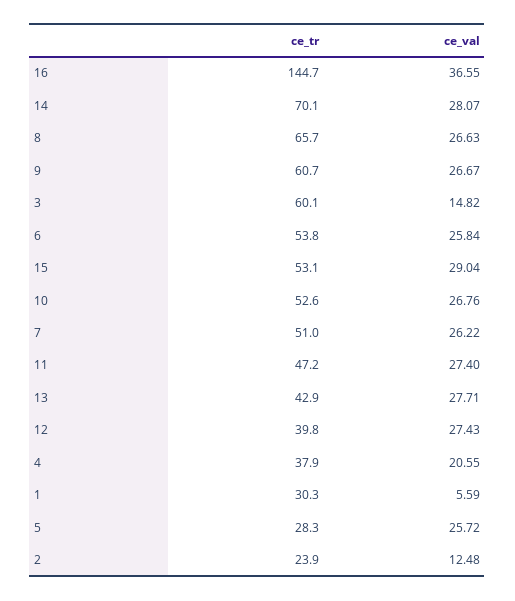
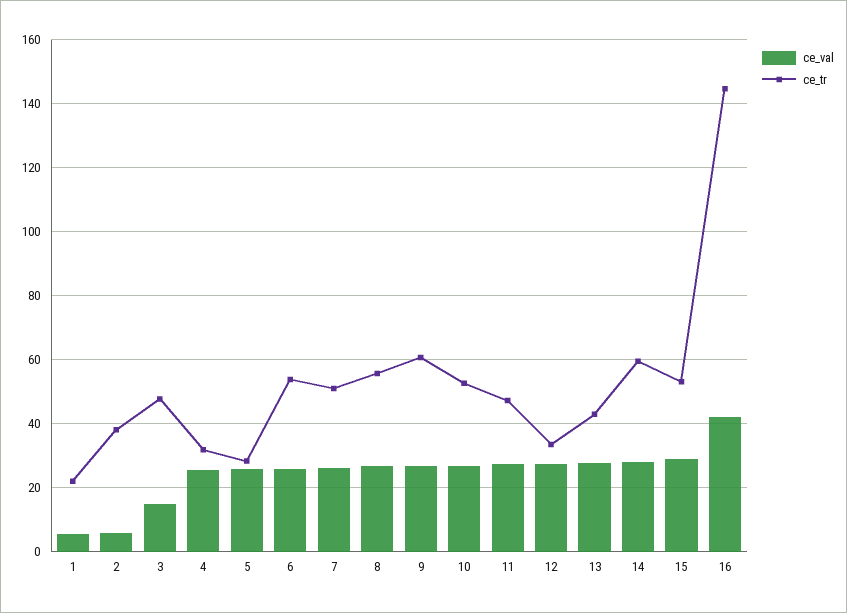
  {
    "ce_tr": {
      "16": 144.7,
-     "14": 70.1,
+     "14": 60,
-     "8": 65.7,
+     "8": 56,
      "9": 60.7,
-     "3": 60.1,
+     "3": 48,
      "6": 53.8,
      "15": 53.1,
      "10": 52.6,
      "7": 51,
      "11": 47.2,
      "13": 42.9,
-     "12": 39.8,
+     "12": 34,
-     "4": 37.9,
+     "4": 32,
-     "1": 30.3,
+     "1": 22,
      "5": 28.3,
-     "2": 23.9
+     "2": 38
    },
    "ce_val": {
-     "16": 36.55,
+     "16": 42,
      "14": 28.07,
      "8": 26.63,
      "9": 26.67,
      "3": 14.82,
      "6": 25.84,
      "15": 29.04,
      "10": 26.76,
      "7": 26.22,
      "11": 27.4,
      "13": 27.71,
      "12": 27.43,
-     "4": 20.55,
+     "4": 26,
      "1": 5.59,
      "5": 25.72,
-     "2": 12.48
+     "2": 6
    }
  }

